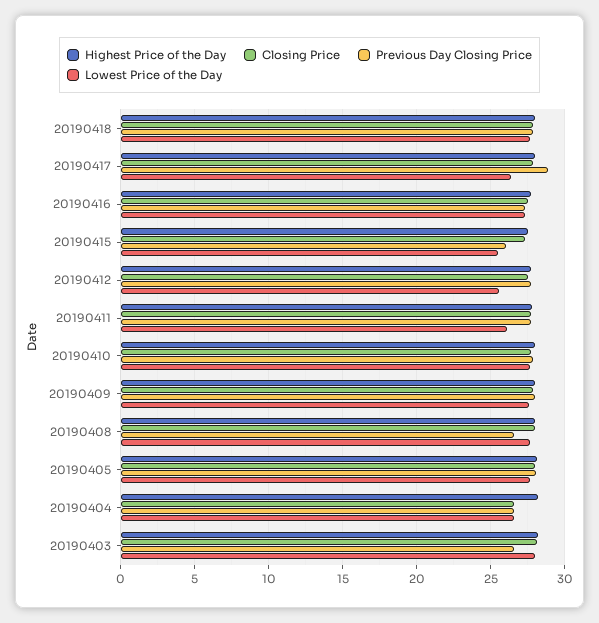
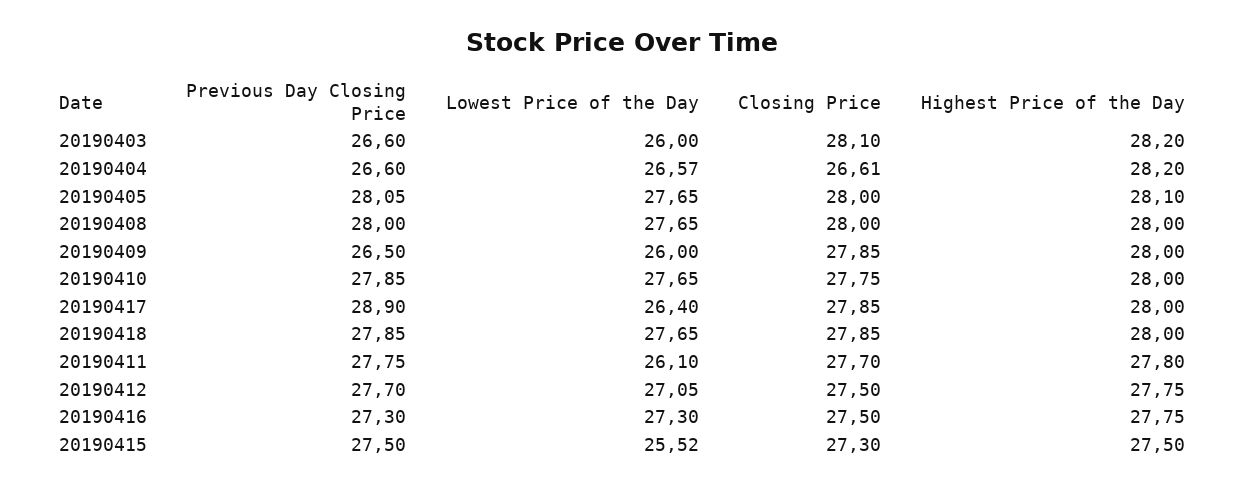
  {
    "Highest Price of the Day": {
      "20190418": 28,
      "20190417": 28,
      "20190416": 27.75,
      "20190415": 27.5,
      "20190412": 27.75,
      "20190411": 27.8,
      "20190410": 28,
      "20190409": 28,
      "20190408": 28,
      "20190405": 28.1,
      "20190404": 28.2,
      "20190403": 28.2
    },
    "Closing Price": {
      "20190418": 27.85,
      "20190417": 27.85,
      "20190416": 27.5,
      "20190415": 27.3,
      "20190412": 27.5,
      "20190411": 27.7,
      "20190410": 27.75,
      "20190409": 27.85,
      "20190408": 28,
      "20190405": 28,
      "20190404": 26.61,
      "20190403": 28.1
    },
    "Previous Day Closing Price": {
      "20190418": 27.85,
      "20190417": 28.9,
      "20190416": 27.3,
-     "20190415": 26,
+     "20190415": 27.5,
      "20190412": 27.7,
      "20190411": 27.75,
      "20190410": 27.85,
-     "20190409": 28,
+     "20190409": 26.5,
-     "20190408": 26.5,
+     "20190408": 28,
      "20190405": 28.05,
      "20190404": 26.6,
      "20190403": 26.6
    },
    "Lowest Price of the Day": {
      "20190418": 27.65,
      "20190417": 26.4,
      "20190416": 27.3,
      "20190415": 25.52,
-     "20190412": 25.5,
+     "20190412": 27.05,
      "20190411": 26.1,
      "20190410": 27.65,
-     "20190409": 27.5,
+     "20190409": 26,
      "20190408": 27.65,
      "20190405": 27.65,
      "20190404": 26.57,
-     "20190403": 28
+     "20190403": 26
    }
  }

